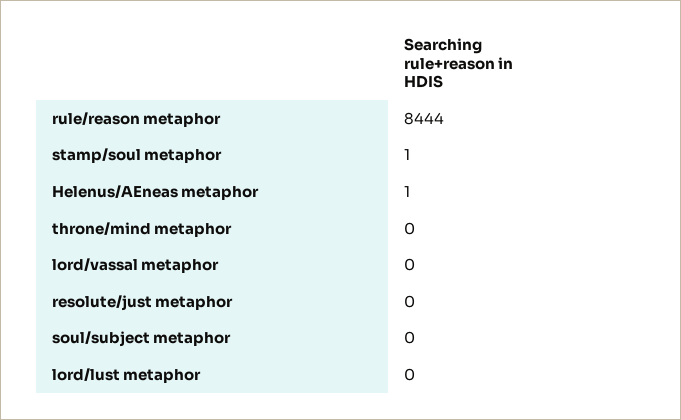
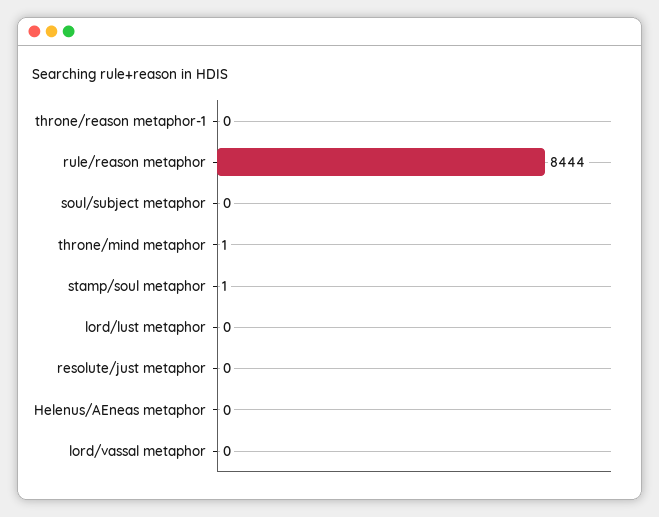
  {
    "rule/reason metaphor": 8444,
    "stamp/soul metaphor": 1,
-   "Helenus/AEneas metaphor": 1,
+   "Helenus/AEneas metaphor": 0,
-   "throne/mind metaphor": 0,
+   "throne/mind metaphor": 1,
    "lord/vassal metaphor": 0,
    "resolute/just metaphor": 0,
    "soul/subject metaphor": 0,
-   "lord/lust metaphor": 0
+   "lord/lust metaphor": 0,
+   "throne/reason metaphor-1": 0
  }

